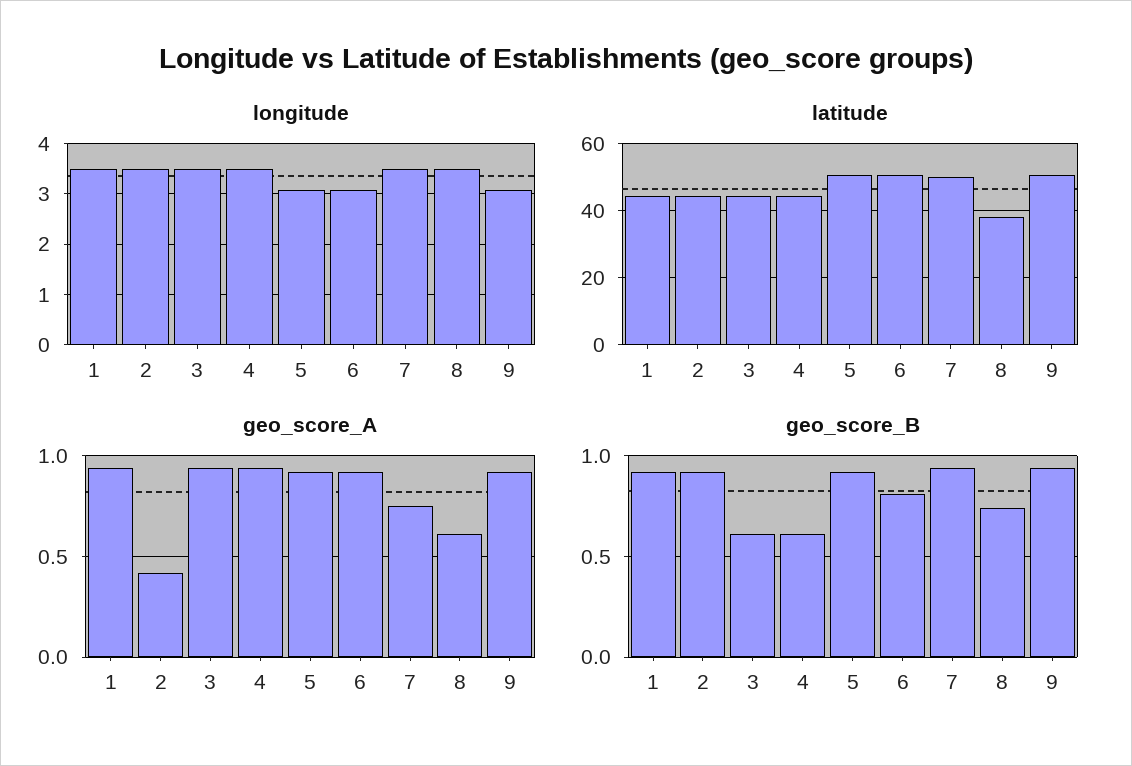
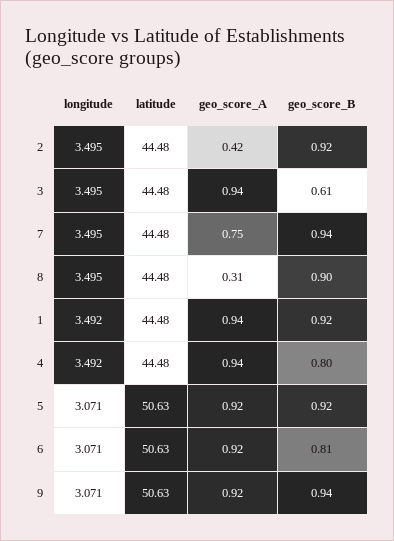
  {
    "longitude": {
      "1": 3.492,
      "2": 3.495,
      "3": 3.495,
      "4": 3.492,
      "5": 3.071,
      "6": 3.071,
      "7": 3.495,
      "8": 3.495,
      "9": 3.071
    },
    "latitude": {
      "1": 44.48,
      "2": 44.48,
      "3": 44.48,
      "4": 44.48,
      "5": 50.63,
      "6": 50.63,
-     "7": 50,
+     "7": 44.48,
-     "8": 38,
+     "8": 44.48,
      "9": 50.63
    },
    "geo_score_A": {
      "1": 0.94,
      "2": 0.42,
      "3": 0.94,
      "4": 0.94,
      "5": 0.92,
      "6": 0.92,
      "7": 0.75,
-     "8": 0.6,
+     "8": 0.31,
      "9": 0.92
    },
    "geo_score_B": {
      "1": 0.92,
      "2": 0.92,
      "3": 0.61,
-     "4": 0.6,
+     "4": 0.8,
      "5": 0.92,
      "6": 0.81,
      "7": 0.94,
-     "8": 0.75,
+     "8": 0.9,
      "9": 0.94
    }
  }

